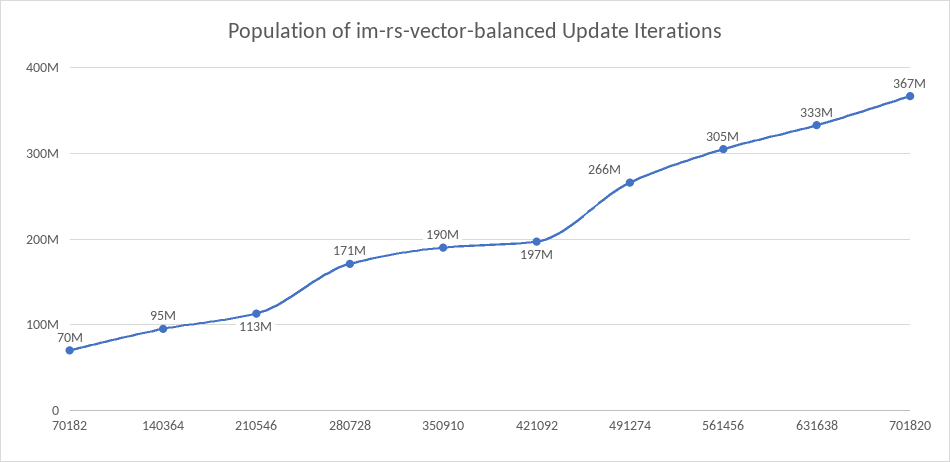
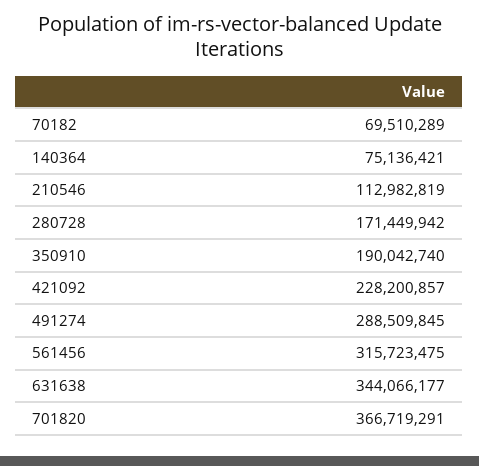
  {
    "70182": 69510289,
-   "140364": 95000000,
+   "140364": 75136421,
    "210546": 112982819,
    "280728": 171449942,
    "350910": 190042740,
-   "421092": 197000000,
+   "421092": 228200857,
-   "491274": 266000000,
+   "491274": 288509845,
-   "561456": 305000000,
+   "561456": 315723475,
-   "631638": 333000000,
+   "631638": 344066177,
    "701820": 366719291
  }

